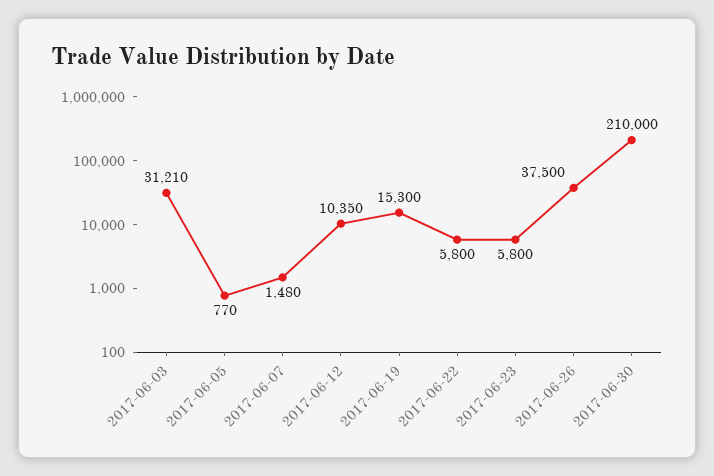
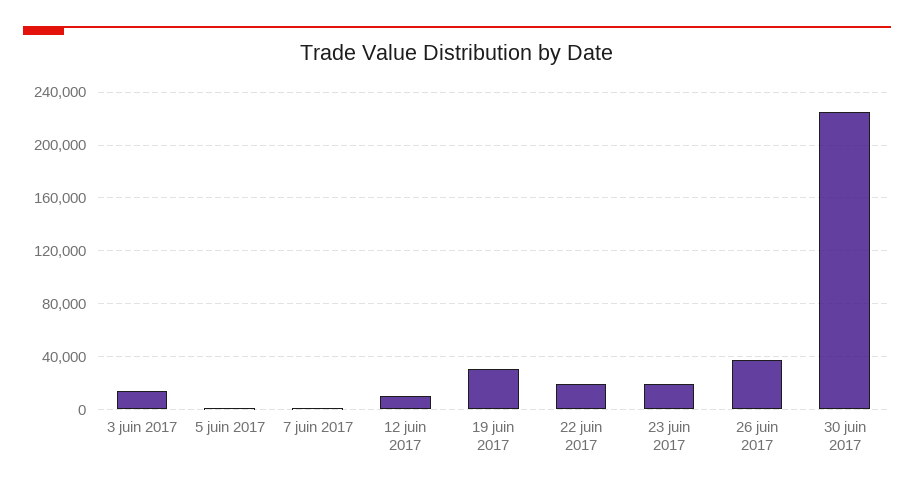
  {
-   "2017-06-03": 31210,
+   "2017-06-03": 15000,
    "2017-06-05": 770,
    "2017-06-07": 1480,
    "2017-06-12": 10350,
-   "2017-06-19": 15300,
+   "2017-06-19": 30000,
-   "2017-06-22": 5800,
+   "2017-06-22": 20000,
-   "2017-06-23": 5800,
+   "2017-06-23": 20000,
    "2017-06-26": 37500,
-   "2017-06-30": 210000
+   "2017-06-30": 225000
  }

